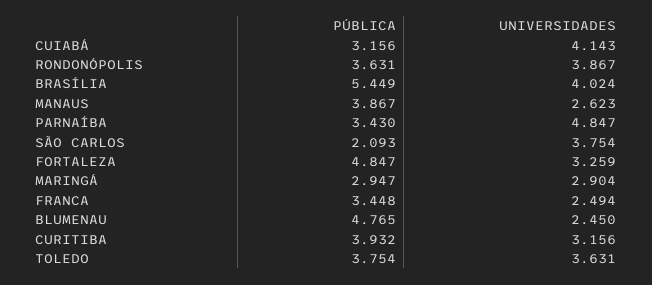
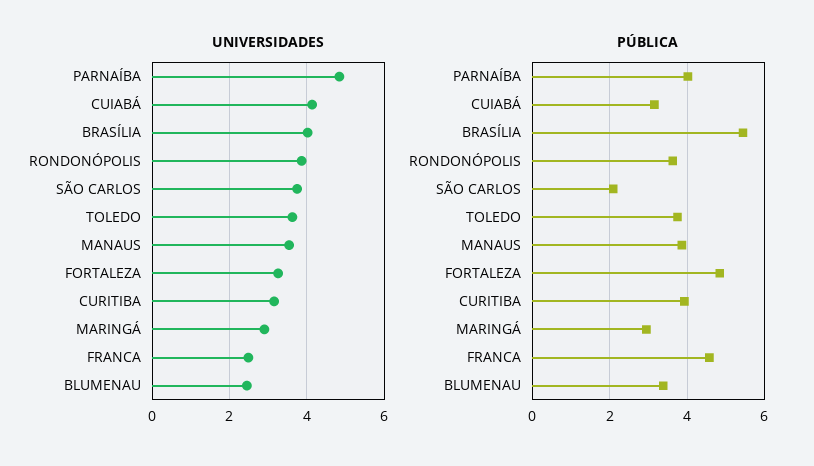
  {
    "PÚBLICA": {
      "CUIABÁ": 3.156,
      "RONDONÓPOLIS": 3.631,
      "BRASÍLIA": 5.449,
      "MANAUS": 3.867,
-     "PARNAÍBA": 3.43,
+     "PARNAÍBA": 4,
      "SÃO CARLOS": 2.093,
      "FORTALEZA": 4.847,
      "MARINGÁ": 2.947,
-     "FRANCA": 3.448,
+     "FRANCA": 4.6,
-     "BLUMENAU": 4.765,
+     "BLUMENAU": 3.4,
      "CURITIBA": 3.932,
      "TOLEDO": 3.754
    },
    "UNIVERSIDADES": {
      "CUIABÁ": 4.143,
      "RONDONÓPOLIS": 3.867,
      "BRASÍLIA": 4.024,
-     "MANAUS": 2.623,
+     "MANAUS": 3.6,
      "PARNAÍBA": 4.847,
      "SÃO CARLOS": 3.754,
      "FORTALEZA": 3.259,
      "MARINGÁ": 2.904,
      "FRANCA": 2.494,
      "BLUMENAU": 2.45,
      "CURITIBA": 3.156,
      "TOLEDO": 3.631
    }
  }

